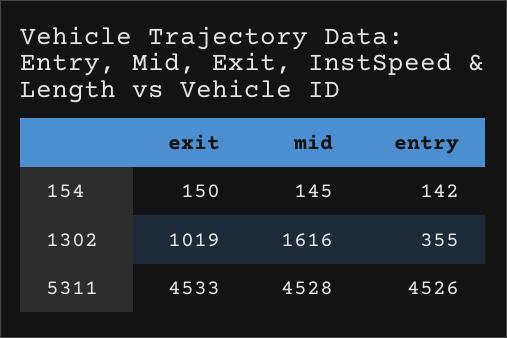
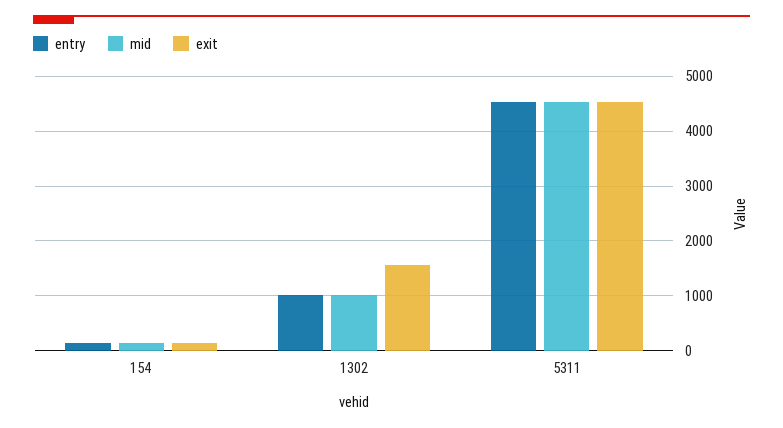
  {
    "exit": {
      "154": 150,
-     "1302": 1019,
+     "1302": 1600,
      "5311": 4533
    },
    "mid": {
      "154": 145,
-     "1302": 1616,
+     "1302": 1000,
      "5311": 4528
    },
    "entry": {
      "154": 142,
-     "1302": 355,
+     "1302": 1000,
      "5311": 4526
    }
  }

